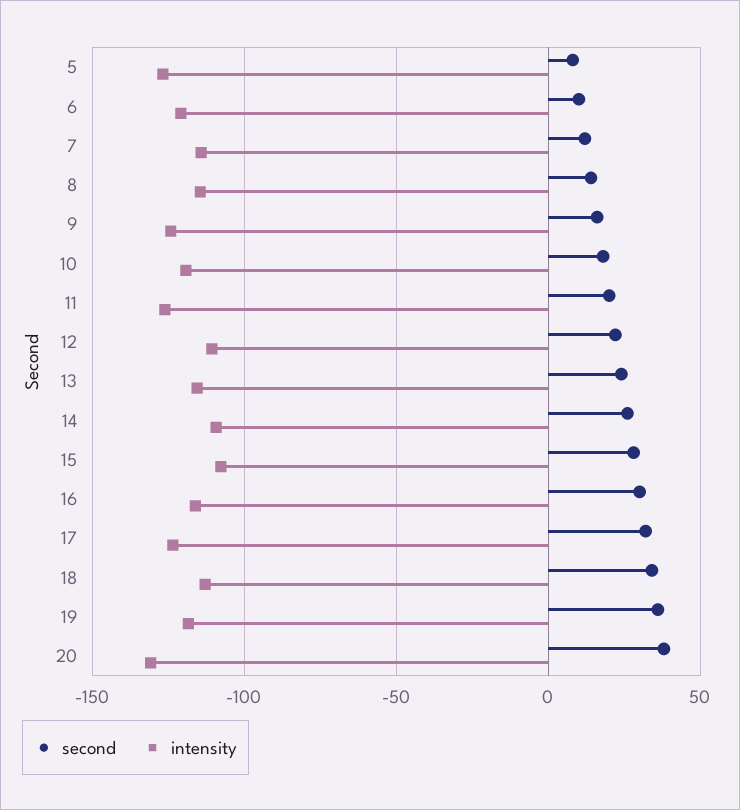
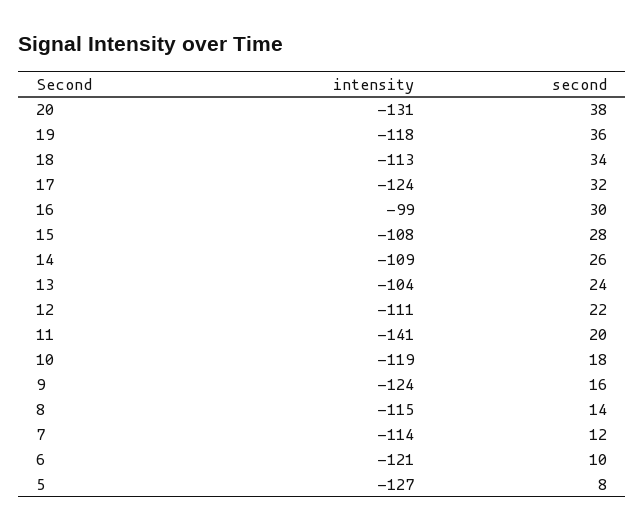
  {
    "second": {
      "5": 8,
      "6": 10,
      "7": 12,
      "8": 14,
      "9": 16,
      "10": 18,
      "11": 20,
      "12": 22,
      "13": 24,
      "14": 26,
      "15": 28,
      "16": 30,
      "17": 32,
      "18": 34,
      "19": 36,
      "20": 38
    },
    "intensity": {
      "5": -127,
      "6": -121,
      "7": -114,
      "8": -115,
      "9": -124,
      "10": -119,
-     "11": -125,
+     "11": -141,
      "12": -111,
-     "13": -115,
+     "13": -104,
      "14": -109,
      "15": -108,
-     "16": -115,
+     "16": -99,
      "17": -124,
      "18": -113,
      "19": -118,
      "20": -131
    }
  }

